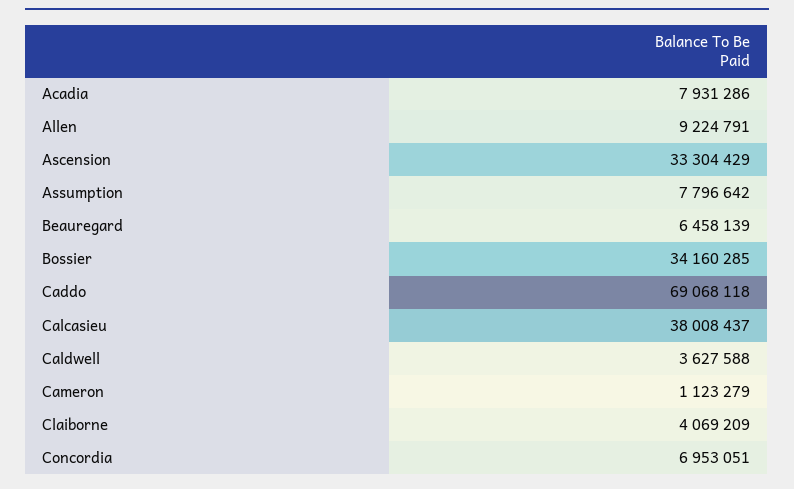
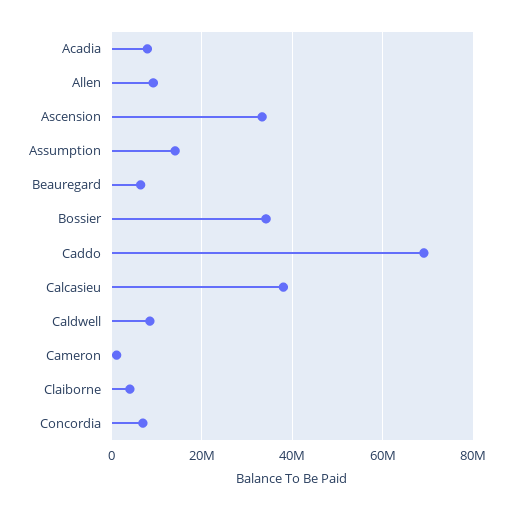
  {
    "Acadia": 7931286,
    "Allen": 9224791,
    "Ascension": 33304429,
-   "Assumption": 7796642,
+   "Assumption": 14000000,
    "Beauregard": 6458139,
    "Bossier": 34160285,
    "Caddo": 69068118,
    "Calcasieu": 38008437,
-   "Caldwell": 3627588,
+   "Caldwell": 8000000,
    "Cameron": 1123279,
    "Claiborne": 4069209,
    "Concordia": 6953051
  }

